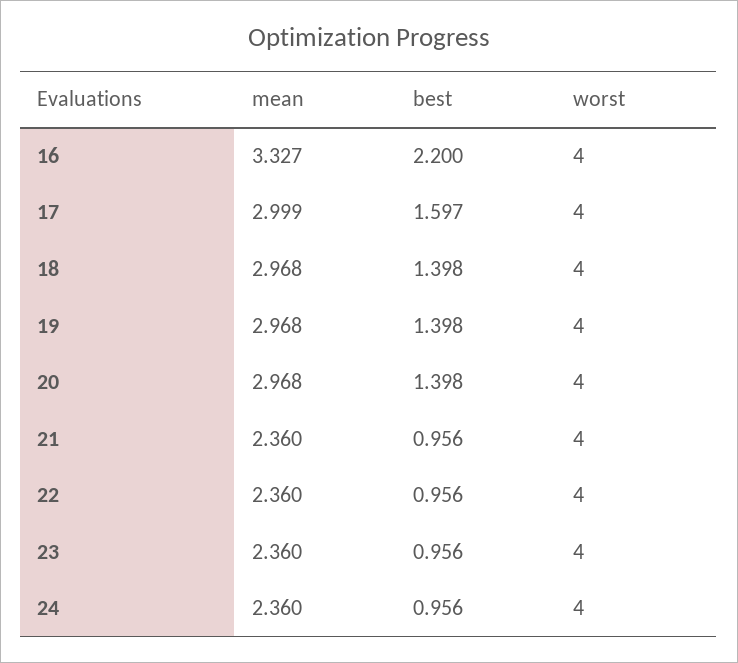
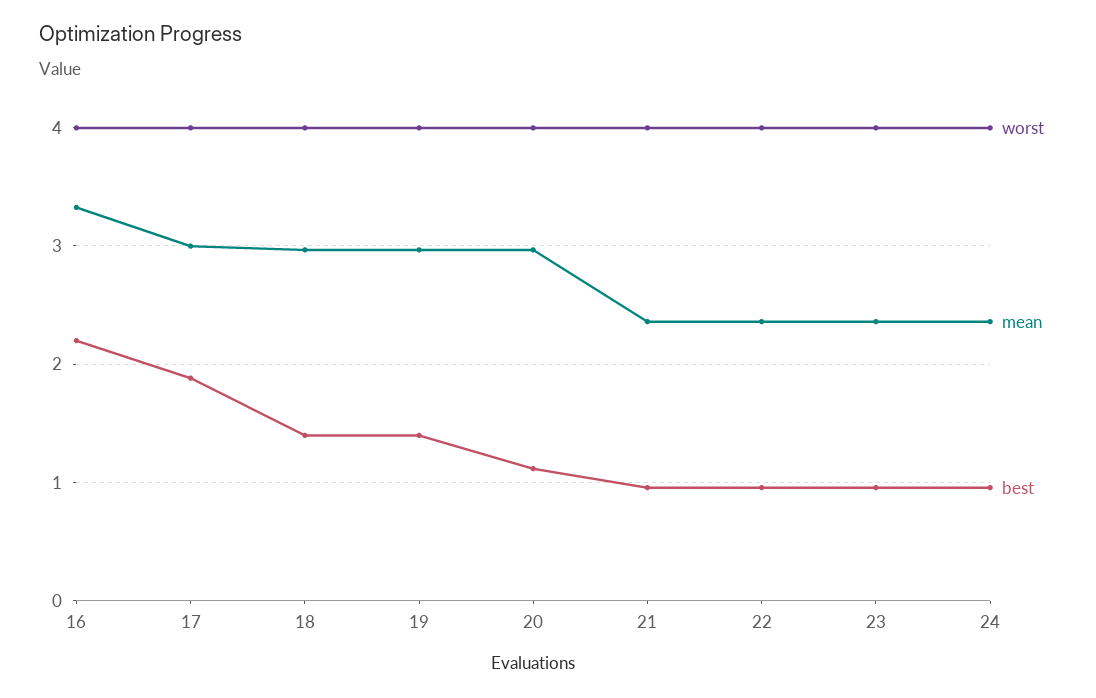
  {
    "mean": {
      "16": 3.327,
      "17": 2.999,
      "18": 2.968,
      "19": 2.968,
      "20": 2.968,
      "21": 2.36,
      "22": 2.36,
      "23": 2.36,
      "24": 2.36
    },
    "best": {
      "16": 2.2,
-     "17": 1.597,
+     "17": 1.9,
      "18": 1.398,
      "19": 1.398,
-     "20": 1.398,
+     "20": 1.1,
      "21": 0.956,
      "22": 0.956,
      "23": 0.956,
      "24": 0.956
    },
    "worst": {
      "16": 4,
      "17": 4,
      "18": 4,
      "19": 4,
      "20": 4,
      "21": 4,
      "22": 4,
      "23": 4,
      "24": 4
    }
  }

